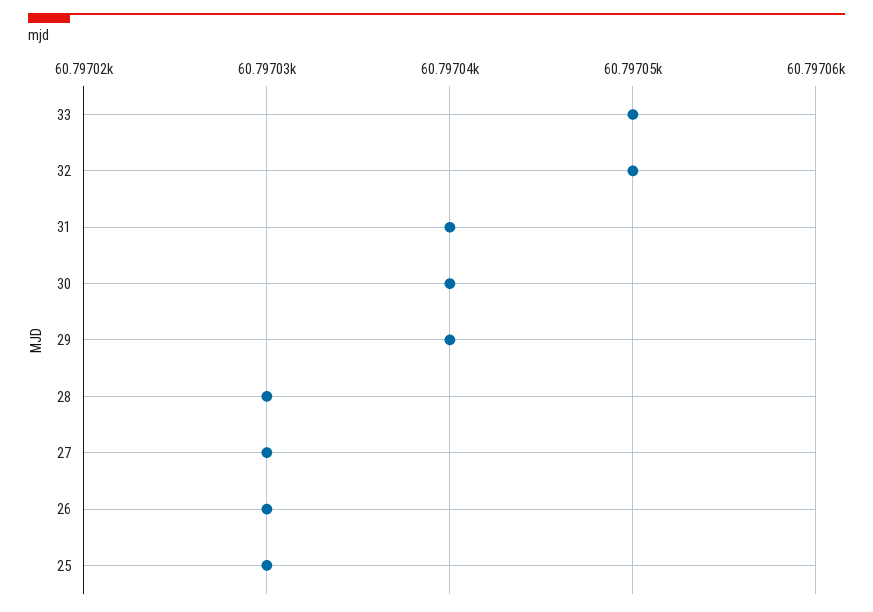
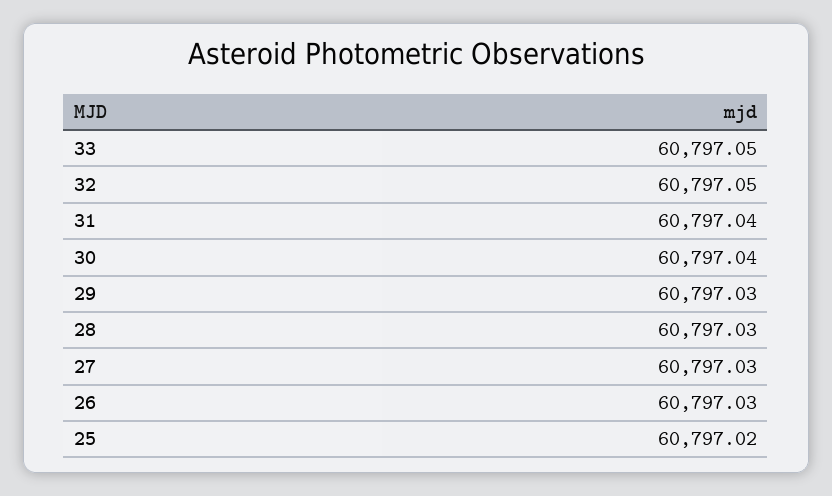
  {
    "33": 60797.05,
    "32": 60797.05,
    "31": 60797.04,
    "30": 60797.04,
-   "29": 60797.04,
+   "29": 60797.03,
    "28": 60797.03,
    "27": 60797.03,
    "26": 60797.03,
-   "25": 60797.03
+   "25": 60797.02
  }

